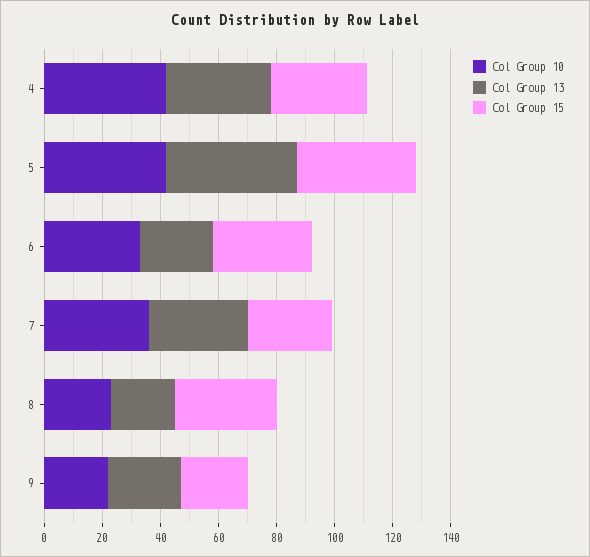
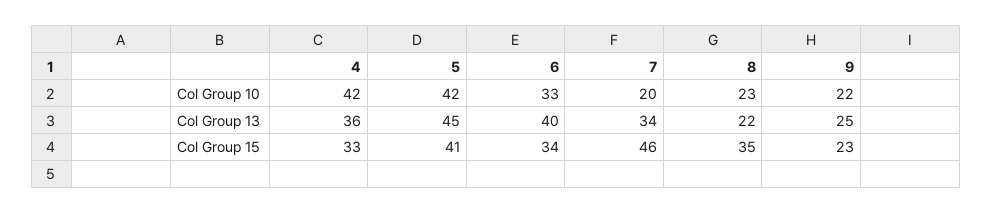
  {
    "Col Group 10": {
      "4": 42,
      "5": 42,
      "6": 33,
-     "7": 35,
+     "7": 20,
      "8": 23,
      "9": 22
    },
    "Col Group 13": {
      "4": 36,
      "5": 45,
-     "6": 25,
+     "6": 40,
      "7": 34,
      "8": 22,
      "9": 25
    },
    "Col Group 15": {
      "4": 33,
      "5": 41,
      "6": 34,
-     "7": 30,
+     "7": 46,
      "8": 35,
      "9": 23
    }
  }

